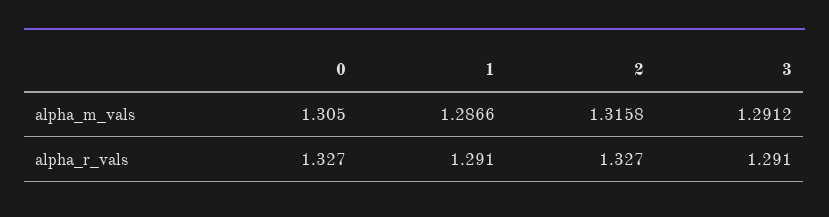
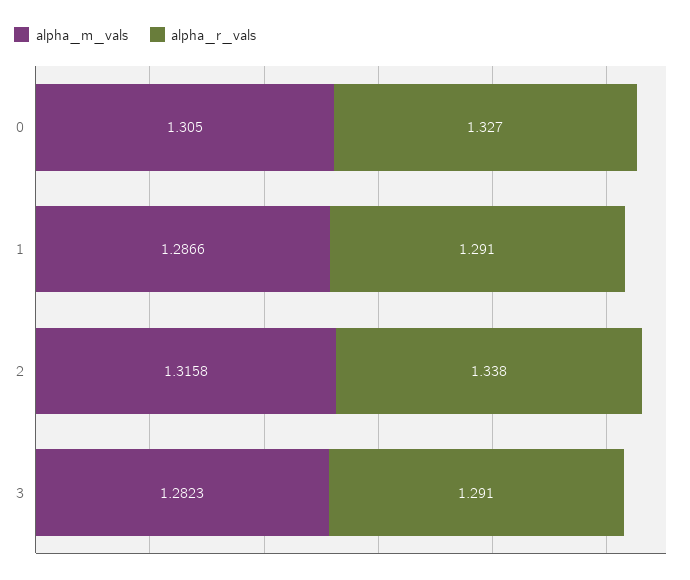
  {
    "alpha_m_vals": {
      "0": 1.305,
      "1": 1.2866,
      "2": 1.3158,
-     "3": 1.2912
+     "3": 1.2823
    },
    "alpha_r_vals": {
      "0": 1.327,
      "1": 1.291,
-     "2": 1.327,
+     "2": 1.338,
      "3": 1.291
    }
  }

